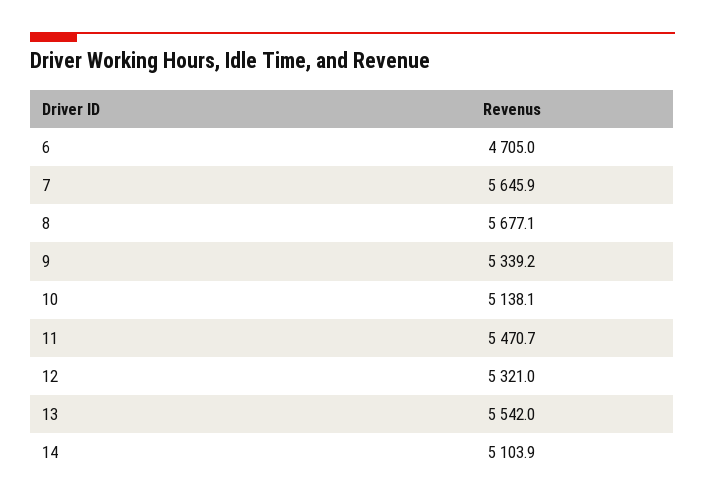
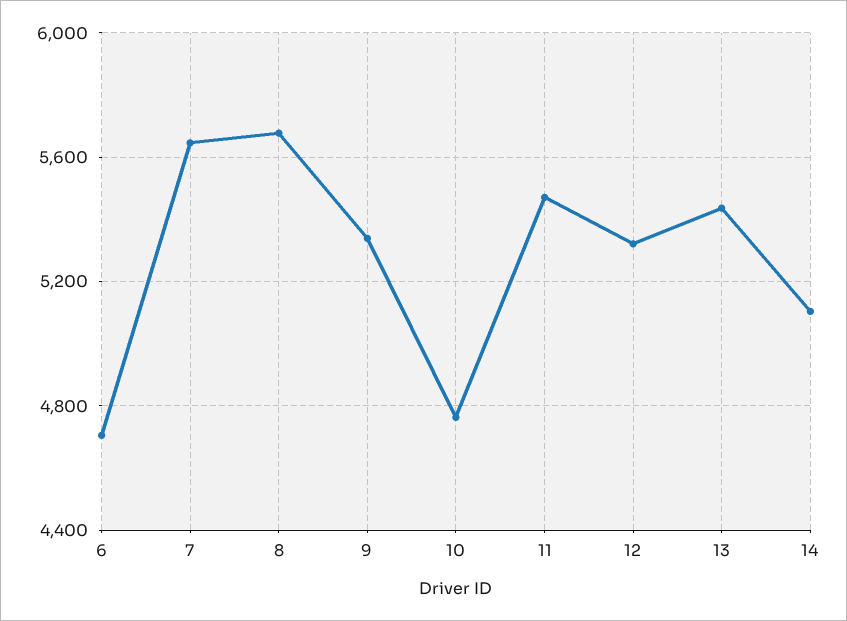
  {
    "6": 4705,
    "7": 5645.9,
    "8": 5677.1,
    "9": 5339.2,
-   "10": 5138.1,
+   "10": 4750,
    "11": 5470.7,
    "12": 5321,
-   "13": 5542,
+   "13": 5450,
    "14": 5103.9
  }

